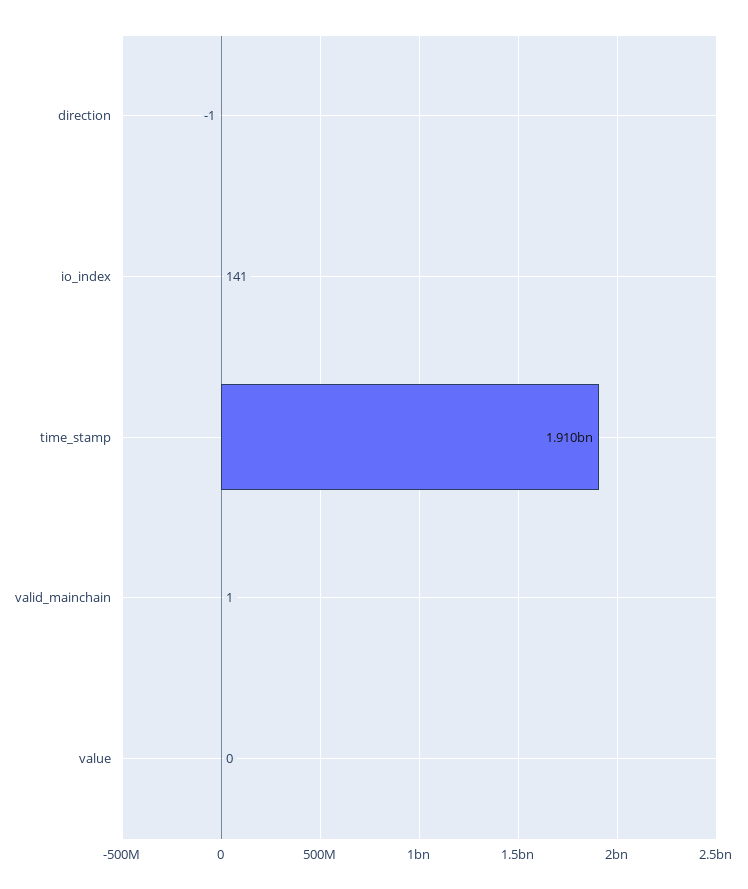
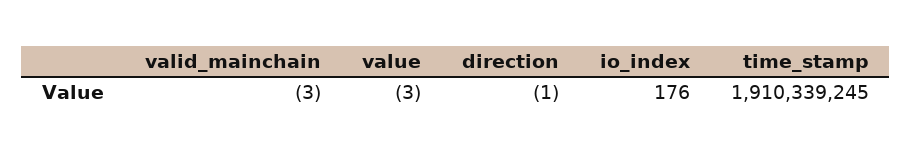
  {
    "direction": -1,
-   "io_index": 141,
+   "io_index": 176,
    "time_stamp": 1910339245,
-   "valid_mainchain": 1,
+   "valid_mainchain": -3,
-   "value": 0
+   "value": -3
  }

